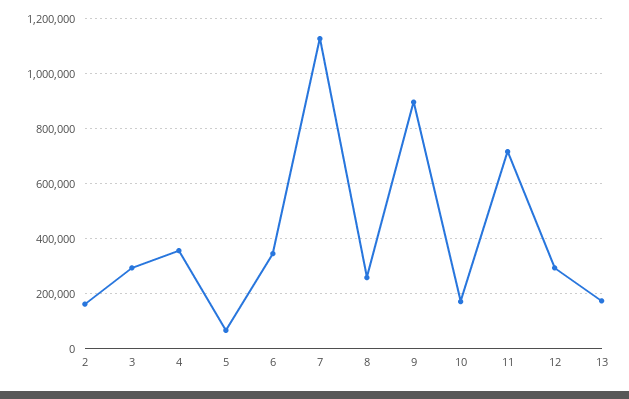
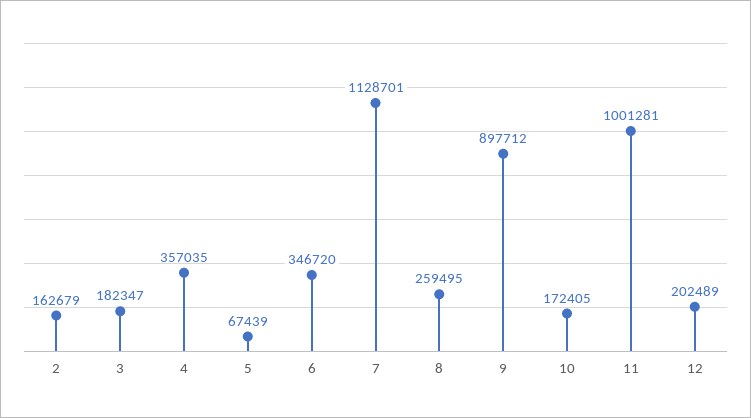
  {
    "2": 162679,
-   "3": 300000,
+   "3": 182347,
    "4": 357035,
    "5": 67439,
    "6": 346720,
    "7": 1128701,
    "8": 259495,
    "9": 897712,
    "10": 172405,
-   "11": 725000,
+   "11": 1001281,
-   "12": 300000,
+   "12": 202489
-   "13": 175000
  }

